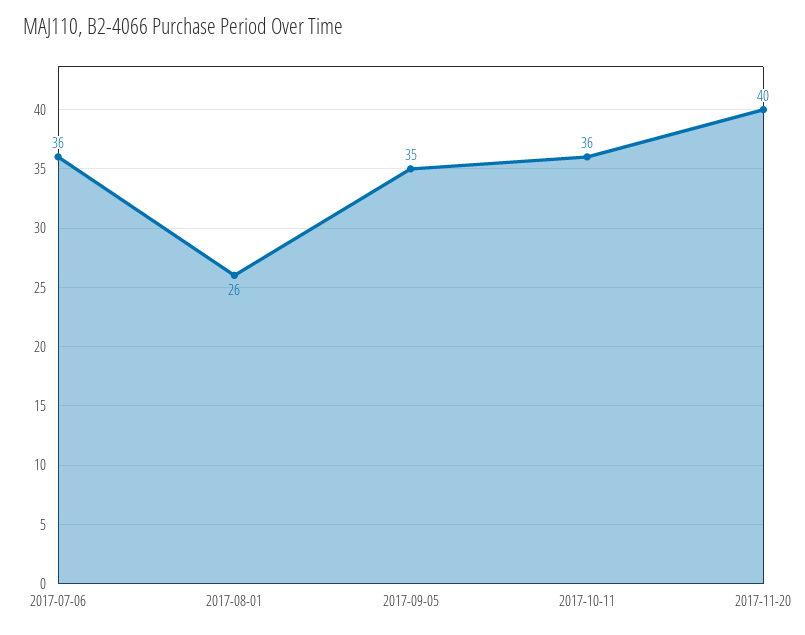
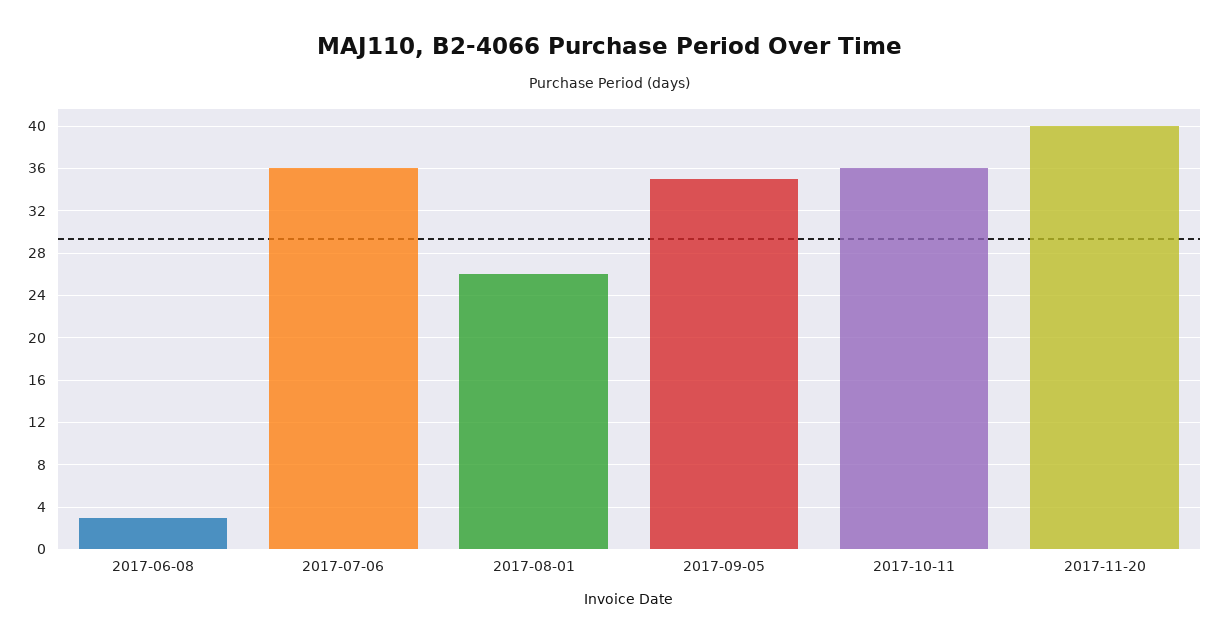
  {
    "2017-07-06": 36,
    "2017-08-01": 26,
    "2017-09-05": 35,
    "2017-10-11": 36,
-   "2017-11-20": 40
+   "2017-11-20": 40,
+   "2017-06-08": 3
  }

